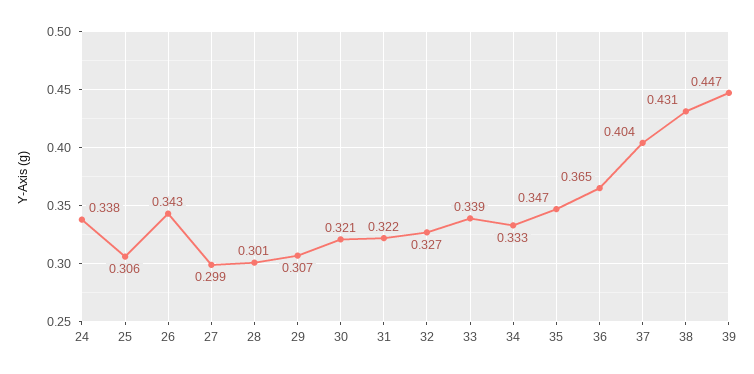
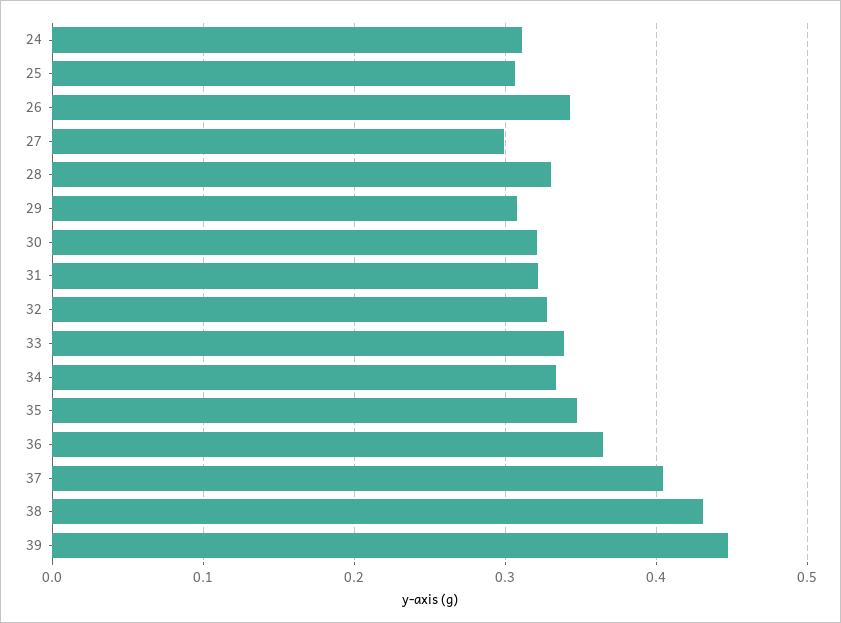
  {
-   "24": 0.338,
+   "24": 0.31,
    "25": 0.306,
    "26": 0.343,
    "27": 0.299,
-   "28": 0.301,
+   "28": 0.33,
    "29": 0.307,
    "30": 0.321,
    "31": 0.322,
    "32": 0.327,
    "33": 0.339,
    "34": 0.333,
    "35": 0.347,
    "36": 0.365,
    "37": 0.404,
    "38": 0.431,
    "39": 0.447
  }

